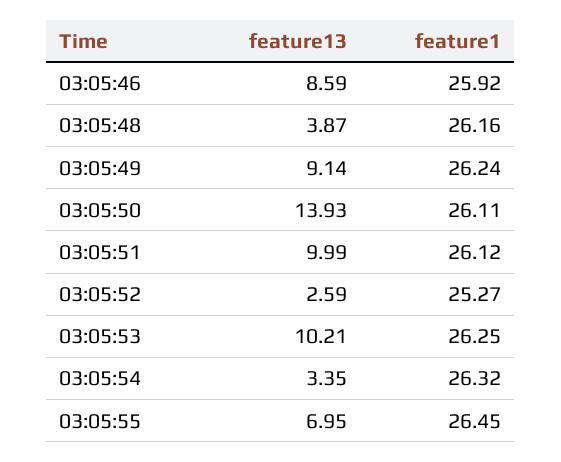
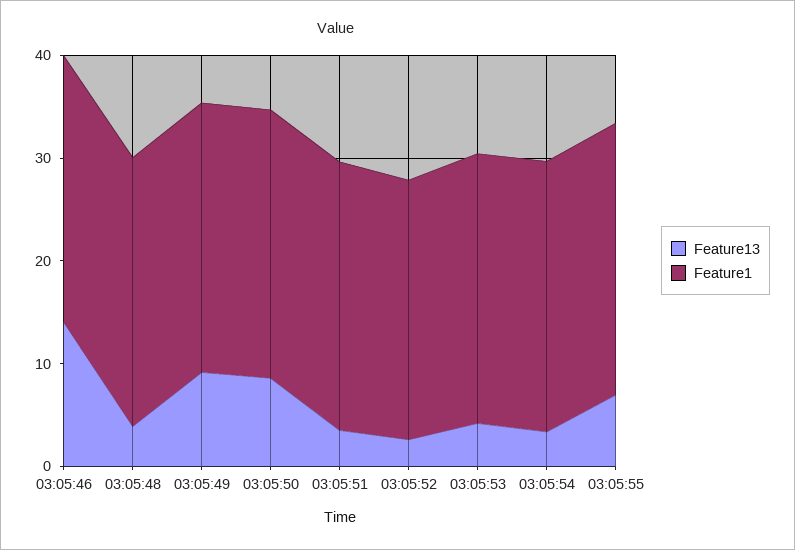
  {
    "feature13": {
-     "03:05:46": 8.59,
+     "03:05:46": 14,
      "03:05:48": 3.87,
      "03:05:49": 9.14,
-     "03:05:50": 13.93,
+     "03:05:50": 8,
-     "03:05:51": 9.99,
+     "03:05:51": 4,
      "03:05:52": 2.59,
-     "03:05:53": 10.21,
+     "03:05:53": 4,
      "03:05:54": 3.35,
      "03:05:55": 6.95
    },
    "feature1": {
      "03:05:46": 25.92,
      "03:05:48": 26.16,
      "03:05:49": 26.24,
      "03:05:50": 26.11,
      "03:05:51": 26.12,
      "03:05:52": 25.27,
      "03:05:53": 26.25,
      "03:05:54": 26.32,
      "03:05:55": 26.45
    }
  }

